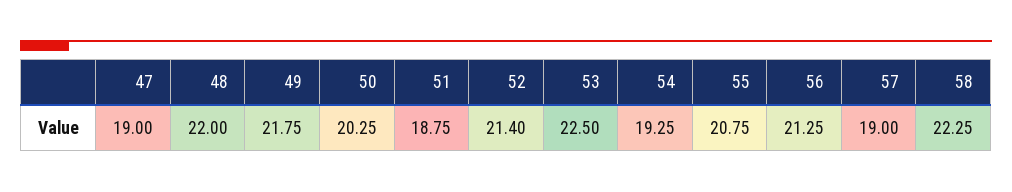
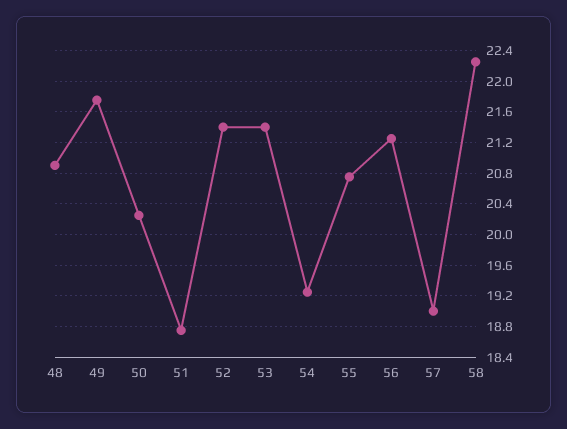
  {
-   "47": 19,
-   "48": 22,
+   "48": 20.9,
    "49": 21.75,
    "50": 20.25,
    "51": 18.75,
    "52": 21.4,
-   "53": 22.5,
+   "53": 21.4,
    "54": 19.25,
    "55": 20.75,
    "56": 21.25,
    "57": 19,
    "58": 22.25
  }

